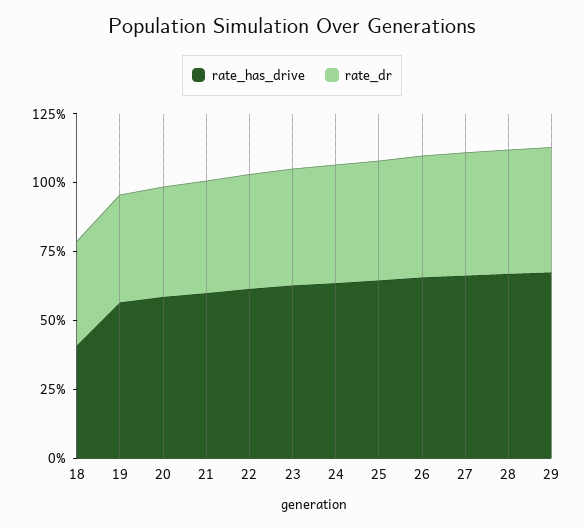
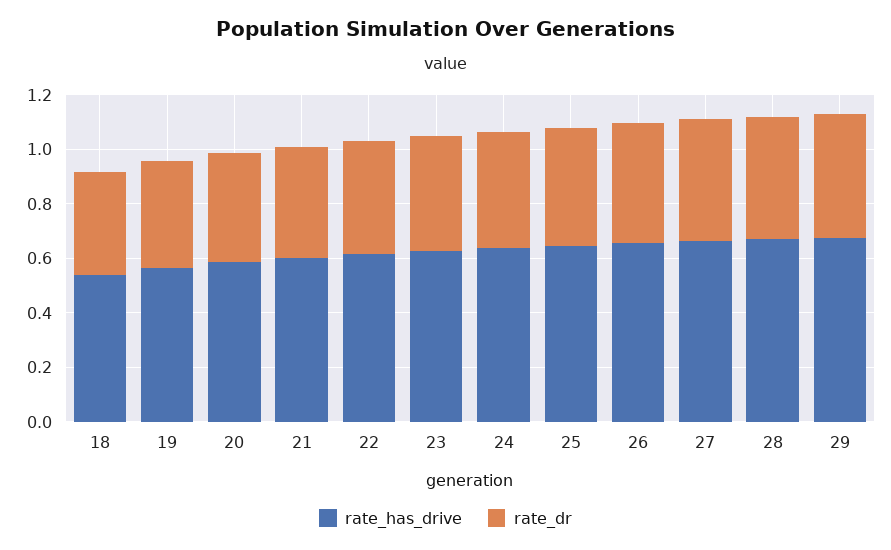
  {
    "rate_has_drive": {
-     "18": 0.4,
+     "18": 0.55,
      "19": 0.55,
      "20": 0.6,
      "21": 0.6,
      "22": 0.6,
      "23": 0.65,
      "24": 0.65,
      "25": 0.65,
      "26": 0.65,
      "27": 0.65,
      "28": 0.65,
      "29": 0.65
    },
    "rate_dr": {
      "18": 0.4,
      "19": 0.4,
      "20": 0.4,
      "21": 0.4,
      "22": 0.4,
      "23": 0.4,
      "24": 0.45,
      "25": 0.45,
      "26": 0.45,
      "27": 0.45,
      "28": 0.45,
      "29": 0.45
    }
  }

